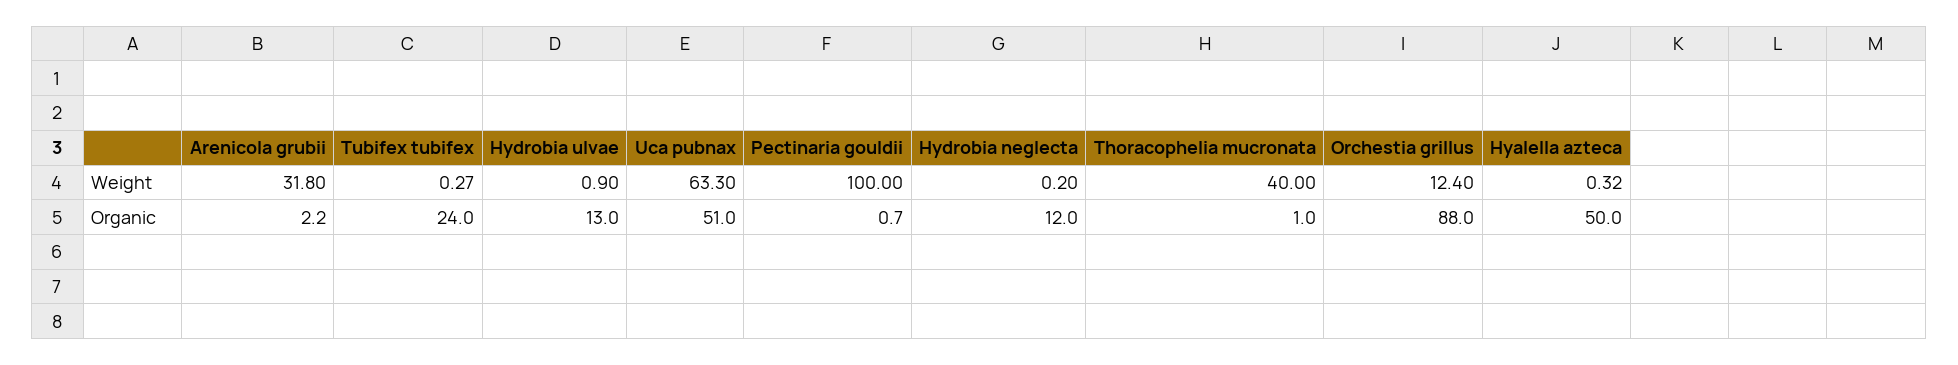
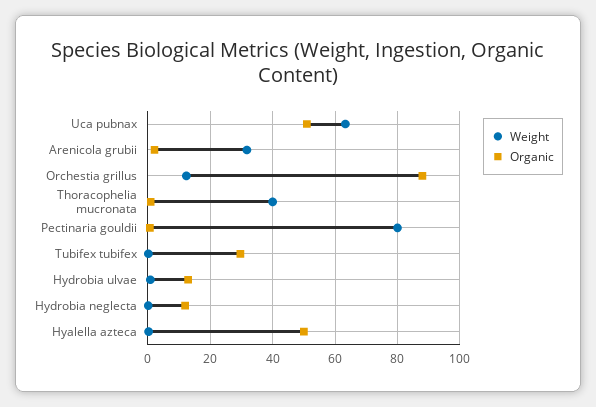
  {
    "Weight": {
      "Arenicola grubii": 31.8,
      "Tubifex tubifex": 0.27,
      "Hydrobia ulvae": 0.9,
      "Uca pubnax": 63.3,
-     "Pectinaria gouldii": 100,
+     "Pectinaria gouldii": 80,
      "Hydrobia neglecta": 0.2,
      "Thoracophelia mucronata": 40,
      "Orchestia grillus": 12.4,
      "Hyalella azteca": 0.32
    },
    "Organic": {
      "Arenicola grubii": 2.2,
-     "Tubifex tubifex": 24,
+     "Tubifex tubifex": 30,
      "Hydrobia ulvae": 13,
      "Uca pubnax": 51,
      "Pectinaria gouldii": 0.7,
      "Hydrobia neglecta": 12,
      "Thoracophelia mucronata": 1,
      "Orchestia grillus": 88,
      "Hyalella azteca": 50
    }
  }

